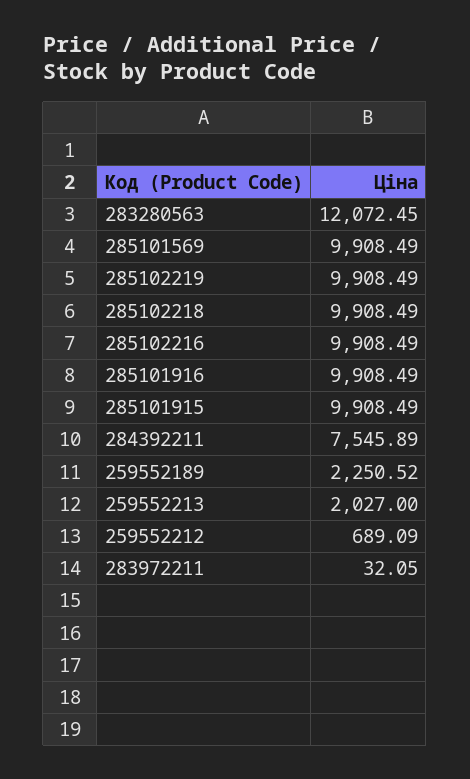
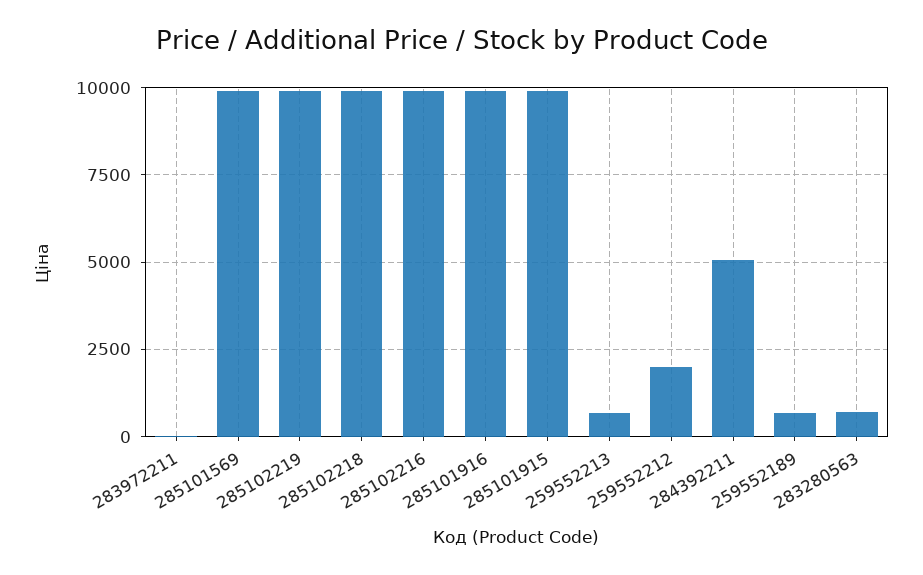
  {
-   "283280563": 12072.45,
+   "283280563": 750,
    "285101569": 9908.49,
    "285102219": 9908.49,
    "285102218": 9908.49,
    "285102216": 9908.49,
    "285101916": 9908.49,
    "285101915": 9908.49,
-   "284392211": 7545.89,
+   "284392211": 5000,
-   "259552189": 2250.52,
+   "259552189": 750,
-   "259552213": 2027,
+   "259552213": 750,
-   "259552212": 689.09,
+   "259552212": 2000,
    "283972211": 32.05
  }

